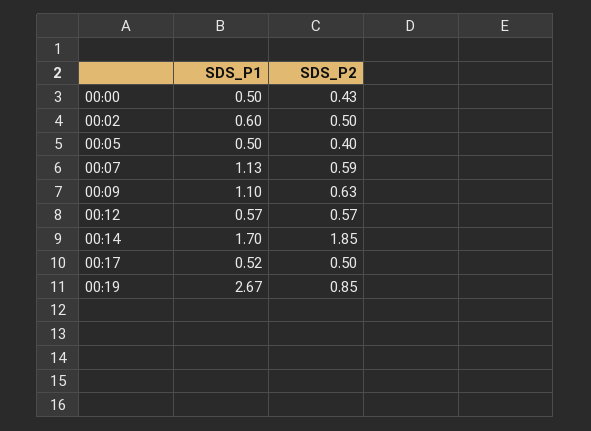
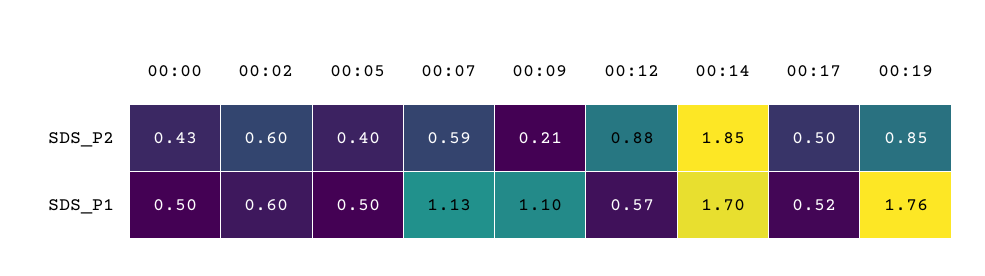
  {
    "SDS_P1": {
      "00:00": 0.5,
      "00:02": 0.6,
      "00:05": 0.5,
      "00:07": 1.13,
      "00:09": 1.1,
      "00:12": 0.57,
      "00:14": 1.7,
      "00:17": 0.52,
-     "00:19": 2.67
+     "00:19": 1.76
    },
    "SDS_P2": {
      "00:00": 0.43,
-     "00:02": 0.5,
+     "00:02": 0.6,
      "00:05": 0.4,
      "00:07": 0.59,
-     "00:09": 0.63,
+     "00:09": 0.21,
-     "00:12": 0.57,
+     "00:12": 0.88,
      "00:14": 1.85,
      "00:17": 0.5,
      "00:19": 0.85
    }
  }

